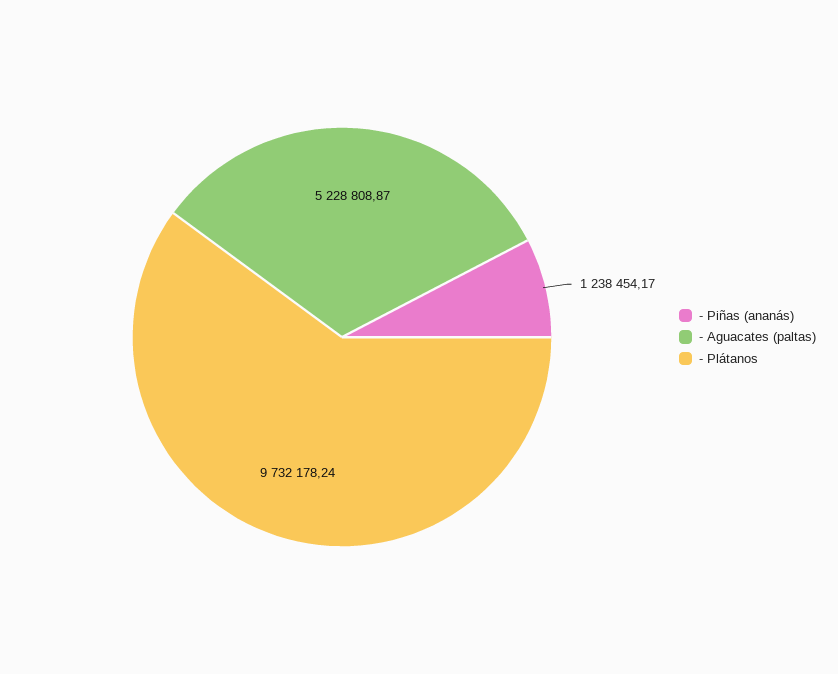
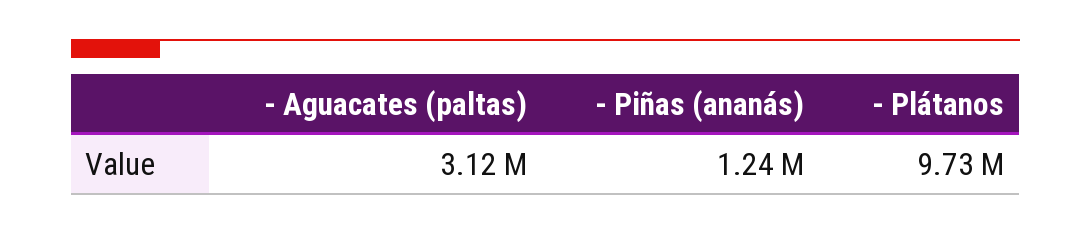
  {
    "- Piñas (ananás)": 1238454.17,
-   "- Aguacates (paltas)": 5228808.87,
+   "- Aguacates (paltas)": 3120000,
    "- Plátanos": 9732178.24
  }

